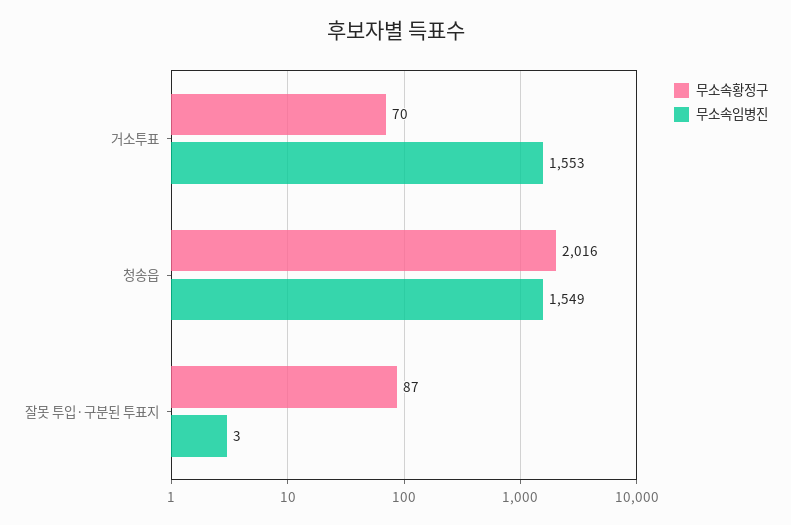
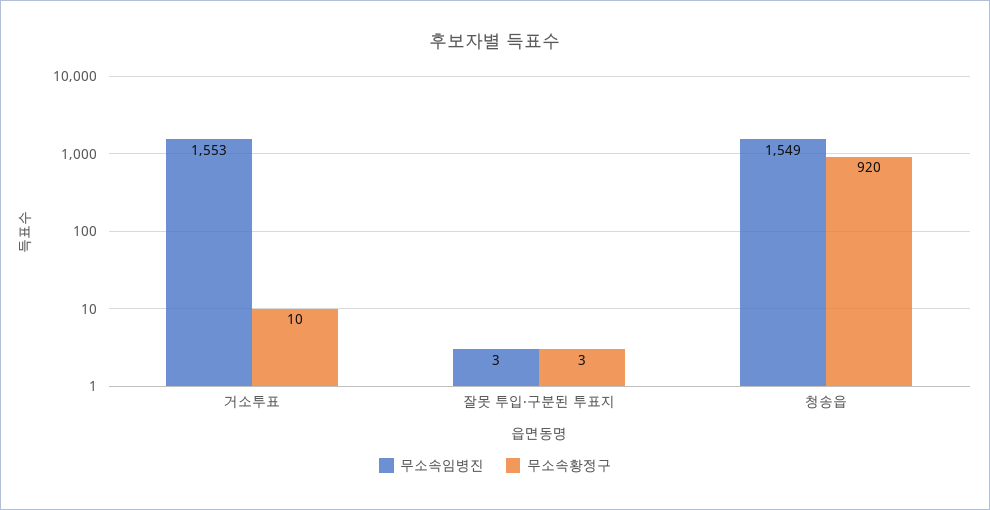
  {
    "무소속황정구": {
-     "거소투표": 70,
+     "거소투표": 10,
-     "청송읍": 2016,
+     "청송읍": 920,
-     "잘못 투입·구분된 투표지": 87
+     "잘못 투입·구분된 투표지": 3
    },
    "무소속임병진": {
      "거소투표": 1553,
      "청송읍": 1549,
      "잘못 투입·구분된 투표지": 3
    }
  }

